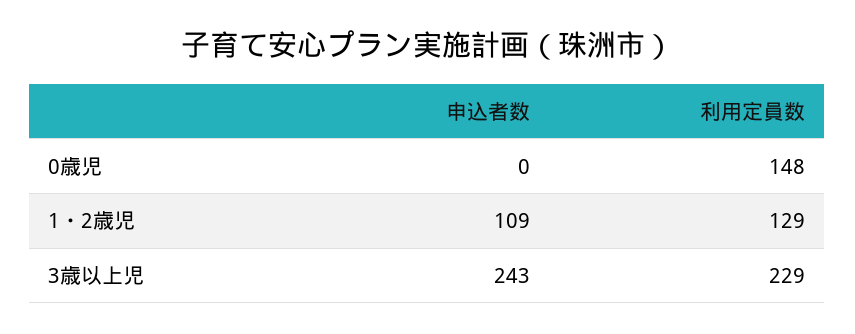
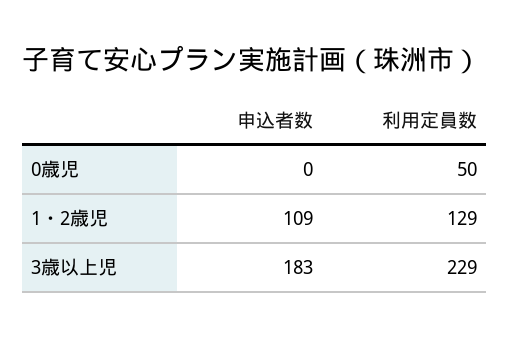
  {
    "申込者数": {
      "0歳児": 0,
      "1・2歳児": 109,
-     "3歳以上児": 243
+     "3歳以上児": 183
    },
    "利用定員数": {
-     "0歳児": 148,
+     "0歳児": 50,
      "1・2歳児": 129,
      "3歳以上児": 229
    }
  }

